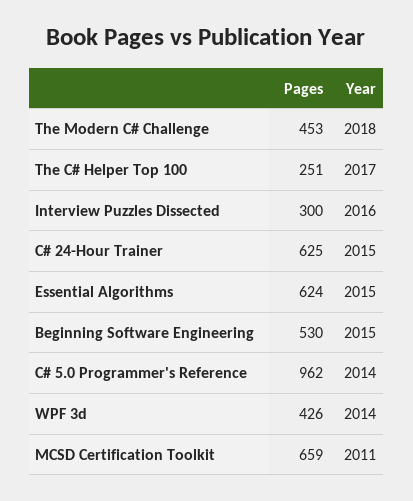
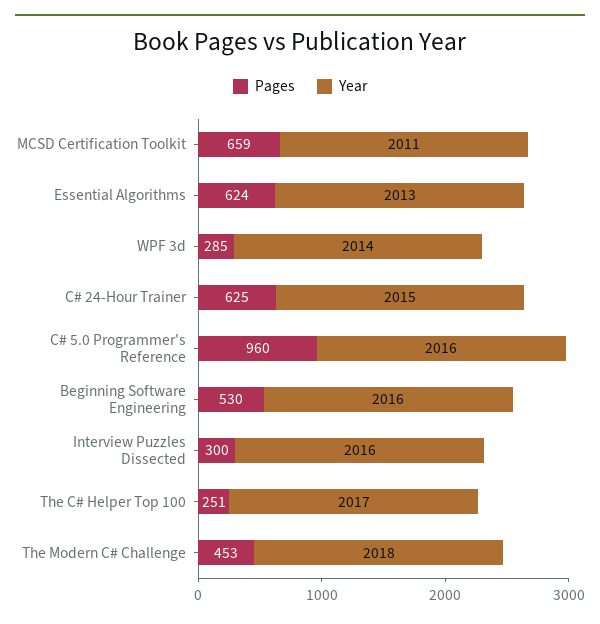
  {
    "Pages": {
      "The Modern C# Challenge": 453,
      "The C# Helper Top 100": 251,
      "Interview Puzzles Dissected": 300,
      "C# 24-Hour Trainer": 625,
      "Essential Algorithms": 624,
      "Beginning Software Engineering": 530,
-     "C# 5.0 Programmer's Reference": 962,
+     "C# 5.0 Programmer's Reference": 960,
-     "WPF 3d": 426,
+     "WPF 3d": 285,
      "MCSD Certification Toolkit": 659
    },
    "Year": {
      "The Modern C# Challenge": 2018,
      "The C# Helper Top 100": 2017,
      "Interview Puzzles Dissected": 2016,
      "C# 24-Hour Trainer": 2015,
-     "Essential Algorithms": 2015,
+     "Essential Algorithms": 2013,
-     "Beginning Software Engineering": 2015,
+     "Beginning Software Engineering": 2016,
-     "C# 5.0 Programmer's Reference": 2014,
+     "C# 5.0 Programmer's Reference": 2016,
      "WPF 3d": 2014,
      "MCSD Certification Toolkit": 2011
    }
  }

